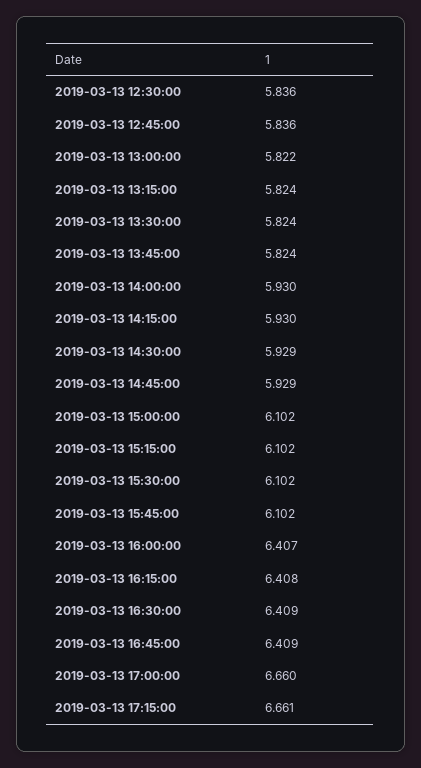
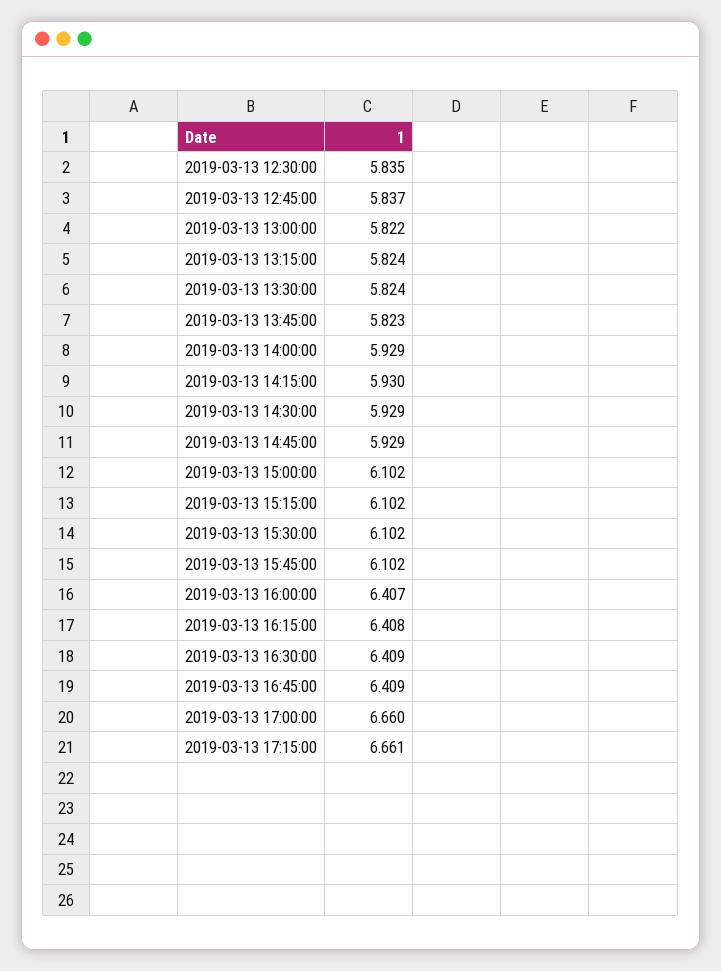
  {
-   "2019-03-13 12:30:00": 5.836,
+   "2019-03-13 12:30:00": 5.835,
-   "2019-03-13 12:45:00": 5.836,
+   "2019-03-13 12:45:00": 5.837,
    "2019-03-13 13:00:00": 5.822,
    "2019-03-13 13:15:00": 5.824,
    "2019-03-13 13:30:00": 5.824,
-   "2019-03-13 13:45:00": 5.824,
+   "2019-03-13 13:45:00": 5.823,
-   "2019-03-13 14:00:00": 5.93,
+   "2019-03-13 14:00:00": 5.929,
    "2019-03-13 14:15:00": 5.93,
    "2019-03-13 14:30:00": 5.929,
    "2019-03-13 14:45:00": 5.929,
    "2019-03-13 15:00:00": 6.102,
    "2019-03-13 15:15:00": 6.102,
    "2019-03-13 15:30:00": 6.102,
    "2019-03-13 15:45:00": 6.102,
    "2019-03-13 16:00:00": 6.407,
    "2019-03-13 16:15:00": 6.408,
    "2019-03-13 16:30:00": 6.409,
    "2019-03-13 16:45:00": 6.409,
    "2019-03-13 17:00:00": 6.66,
    "2019-03-13 17:15:00": 6.661
  }

